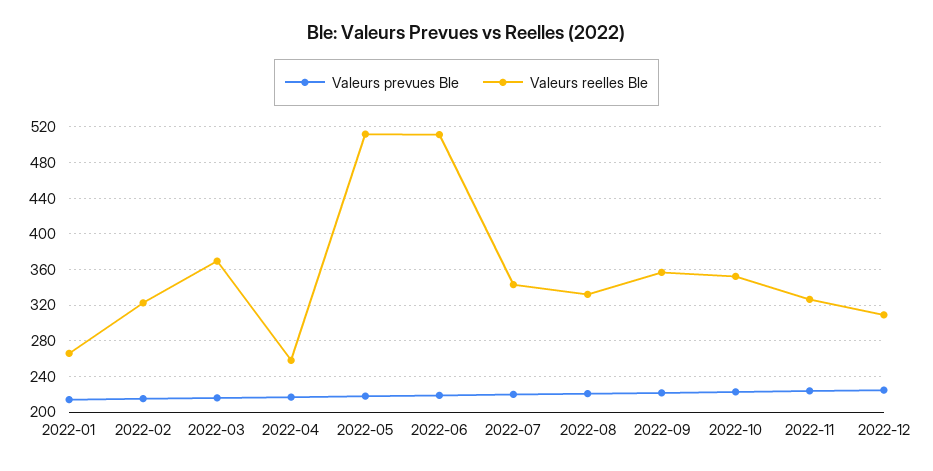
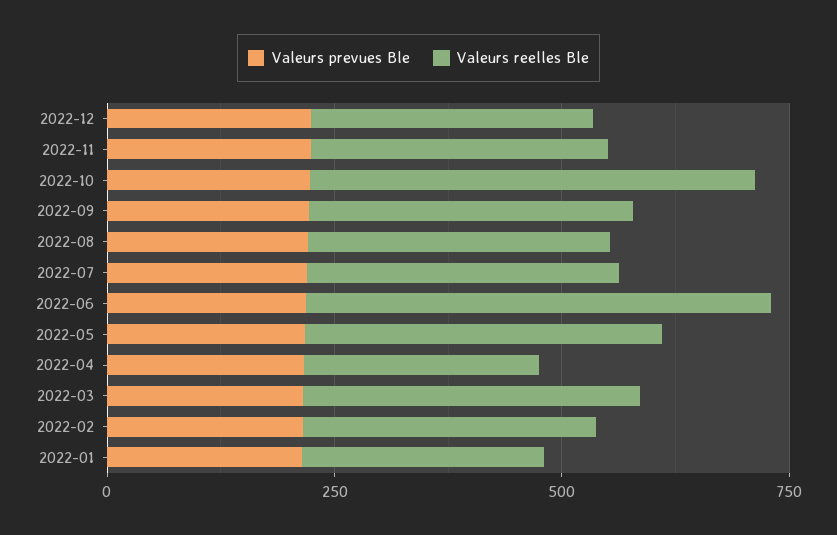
  {
    "Valeurs prevues Ble": {
      "2022-01": 210,
      "2022-02": 220,
      "2022-03": 220,
      "2022-04": 220,
      "2022-05": 220,
      "2022-06": 220,
      "2022-07": 220,
      "2022-08": 220,
      "2022-09": 220,
      "2022-10": 220,
      "2022-11": 220,
      "2022-12": 220
    },
    "Valeurs reelles Ble": {
      "2022-01": 270,
      "2022-02": 320,
      "2022-03": 370,
      "2022-04": 260,
-     "2022-05": 510,
+     "2022-05": 400,
      "2022-06": 510,
      "2022-07": 340,
      "2022-08": 330,
      "2022-09": 360,
-     "2022-10": 350,
+     "2022-10": 500,
      "2022-11": 330,
      "2022-12": 310
    }
  }

